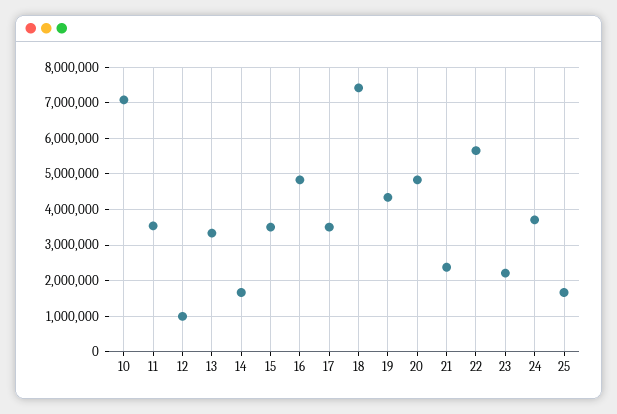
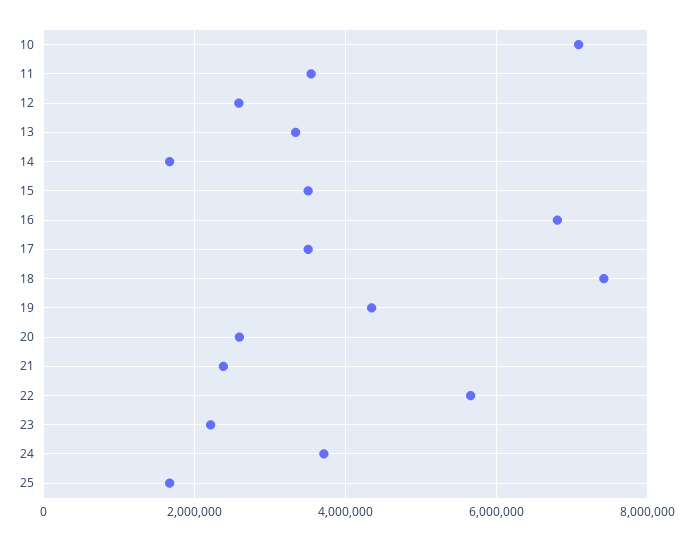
  {
    "10": 7000000,
    "11": 3600000,
-   "12": 1000000,
+   "12": 2600000,
    "13": 3400000,
    "14": 1600000,
    "15": 3600000,
-   "16": 4800000,
+   "16": 6800000,
    "17": 3600000,
    "18": 7400000,
    "19": 4400000,
-   "20": 4800000,
+   "20": 2600000,
    "21": 2400000,
    "22": 5600000,
    "23": 2200000,
    "24": 3800000,
    "25": 1600000
  }

